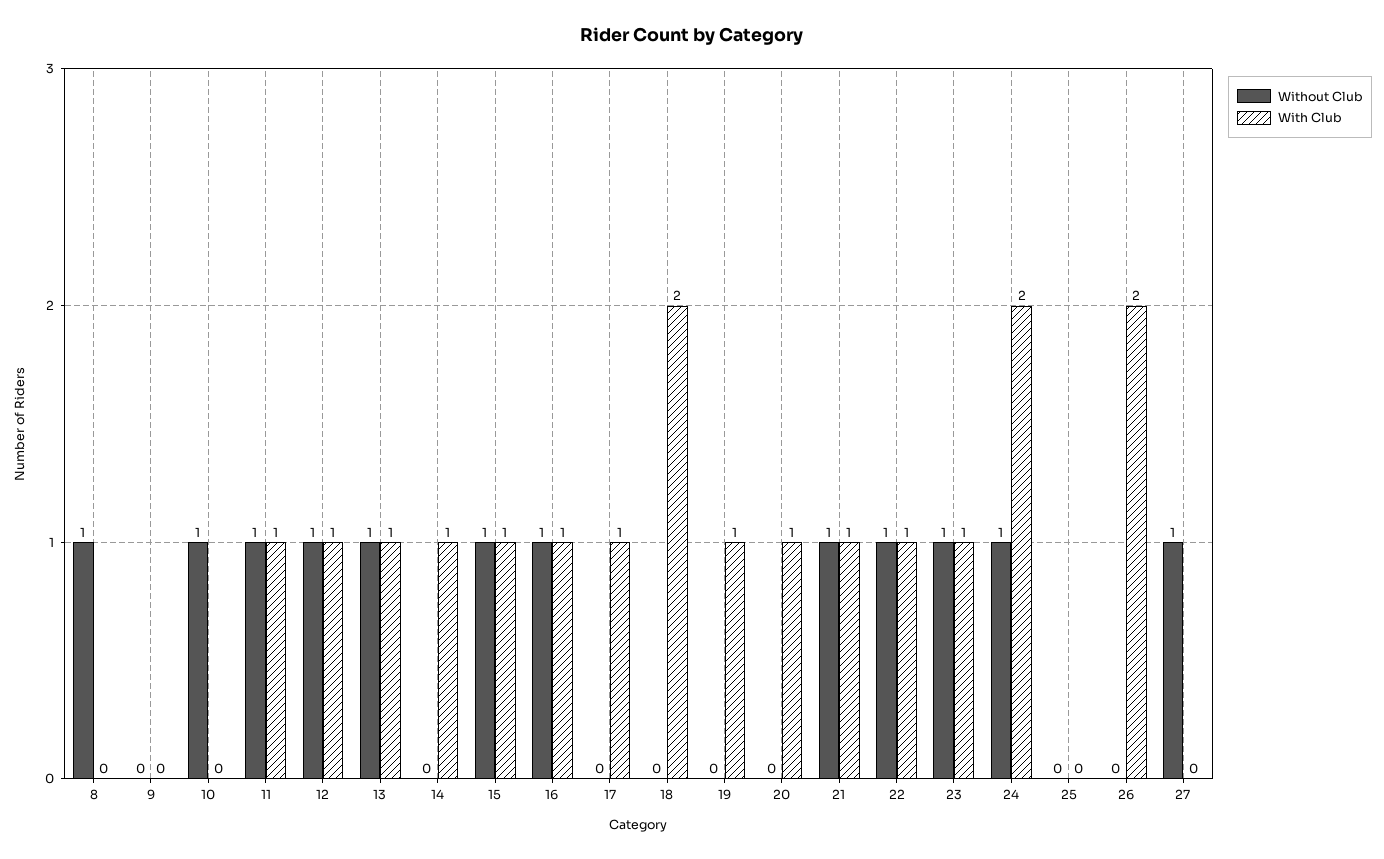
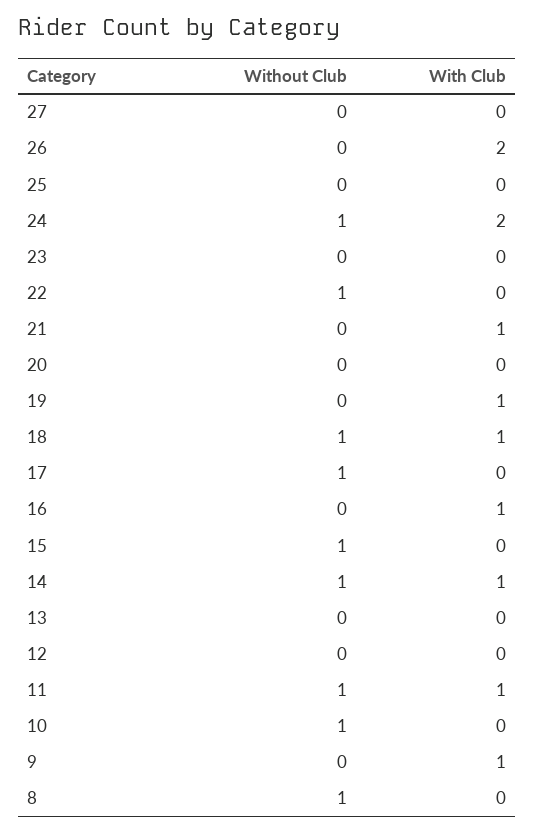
  {
    "Without Club": {
      "8": 1,
      "9": 0,
      "10": 1,
      "11": 1,
-     "12": 1,
+     "12": 0,
-     "13": 1,
+     "13": 0,
-     "14": 0,
+     "14": 1,
      "15": 1,
-     "16": 1,
+     "16": 0,
-     "17": 0,
+     "17": 1,
-     "18": 0,
+     "18": 1,
      "19": 0,
      "20": 0,
-     "21": 1,
+     "21": 0,
      "22": 1,
-     "23": 1,
+     "23": 0,
      "24": 1,
      "25": 0,
      "26": 0,
-     "27": 1
+     "27": 0
    },
    "With Club": {
      "8": 0,
-     "9": 0,
+     "9": 1,
      "10": 0,
      "11": 1,
-     "12": 1,
+     "12": 0,
-     "13": 1,
+     "13": 0,
      "14": 1,
-     "15": 1,
+     "15": 0,
      "16": 1,
-     "17": 1,
+     "17": 0,
-     "18": 2,
+     "18": 1,
      "19": 1,
-     "20": 1,
+     "20": 0,
      "21": 1,
-     "22": 1,
+     "22": 0,
-     "23": 1,
+     "23": 0,
      "24": 2,
      "25": 0,
      "26": 2,
      "27": 0
    }
  }

